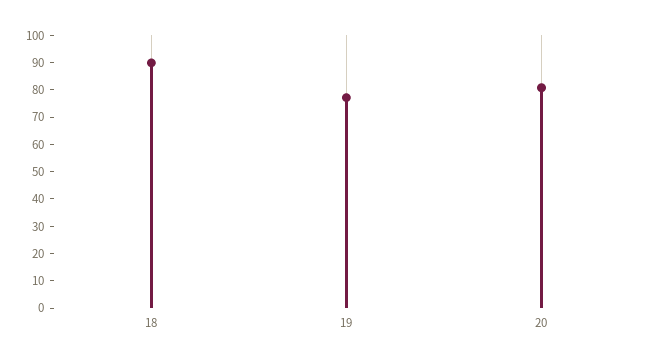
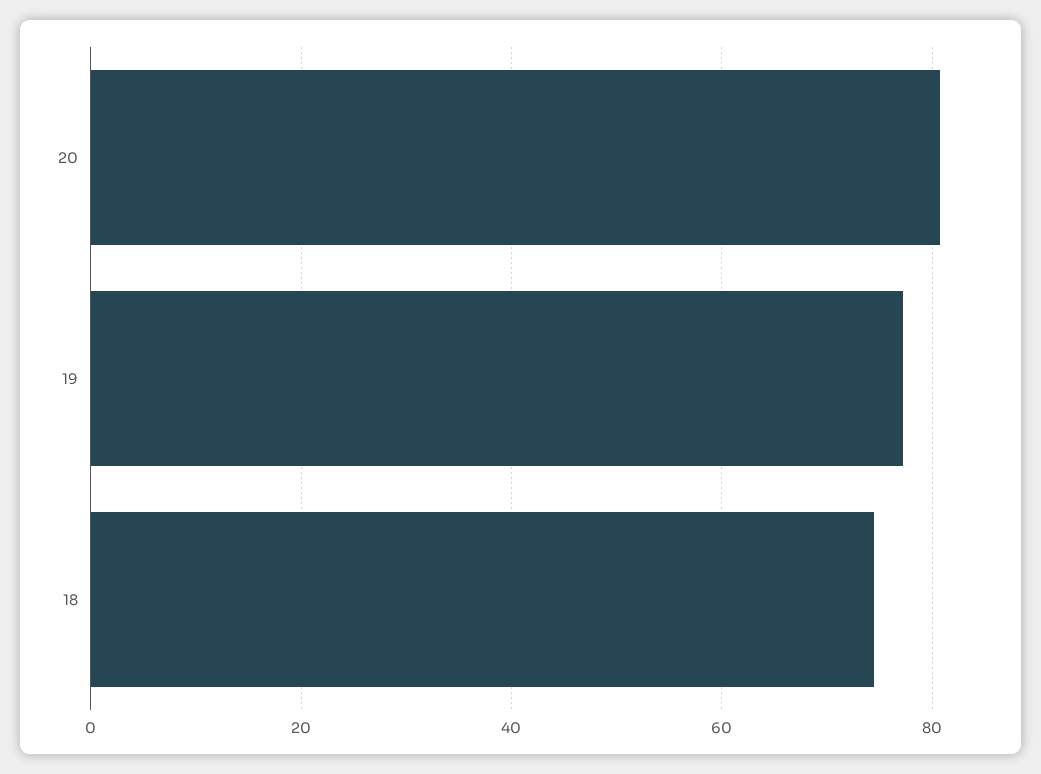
  {
-   "18": 90,
+   "18": 74,
    "19": 78,
    "20": 80
  }

